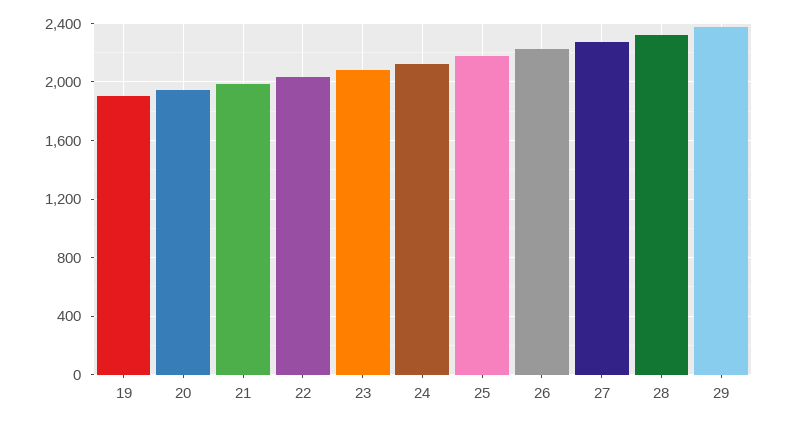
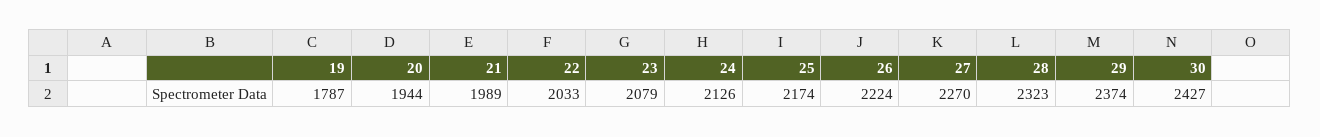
  {
-   "19": 1900,
+   "19": 1787,
    "20": 1944,
    "21": 1989,
    "22": 2033,
    "23": 2079,
    "24": 2126,
    "25": 2174,
    "26": 2224,
    "27": 2270,
    "28": 2323,
-   "29": 2374
+   "29": 2374,
+   "30": 2427
  }

